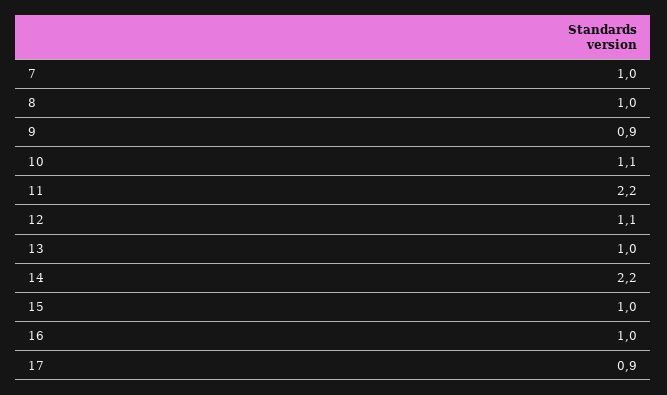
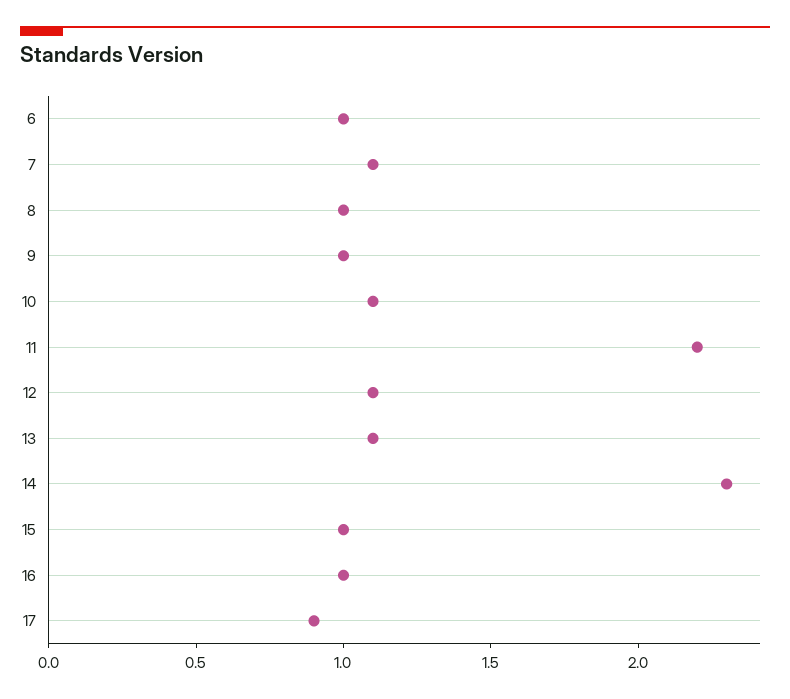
  {
-   "7": 1,
+   "7": 1.1,
    "8": 1,
-   "9": 0.9,
+   "9": 1,
    "10": 1.1,
    "11": 2.2,
    "12": 1.1,
-   "13": 1,
+   "13": 1.1,
-   "14": 2.2,
+   "14": 2.3,
    "15": 1,
    "16": 1,
-   "17": 0.9
+   "17": 0.9,
+   "6": 1
  }

